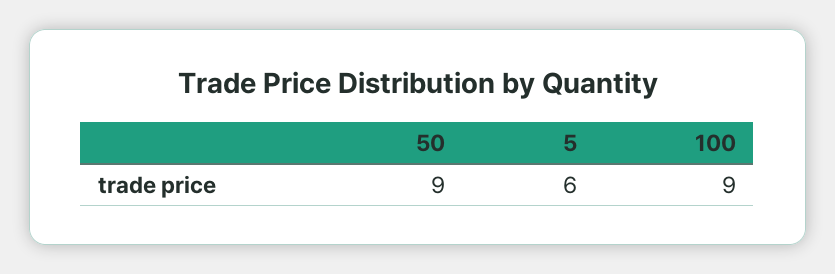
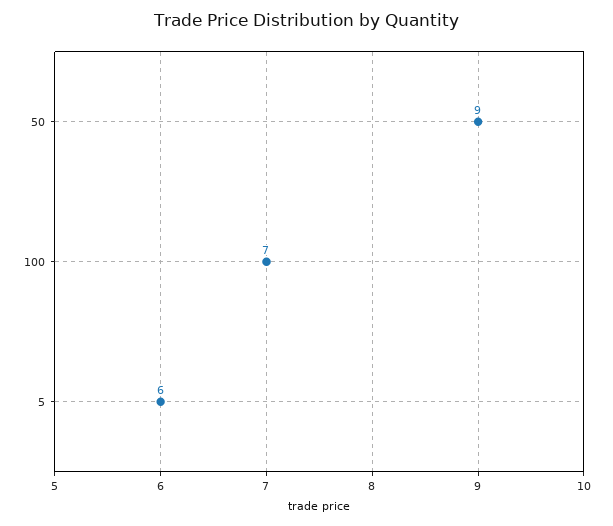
  {
    "50": 9,
    "5": 6,
-   "100": 9
+   "100": 7
  }

